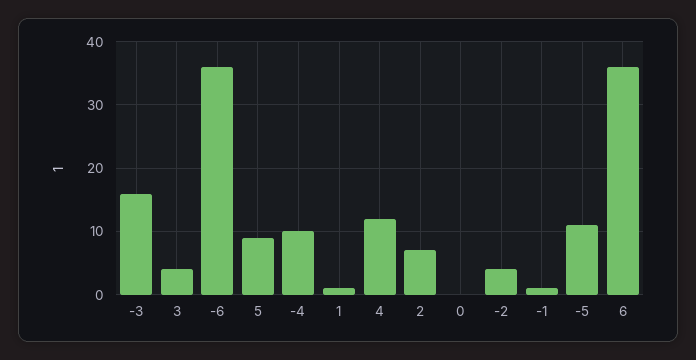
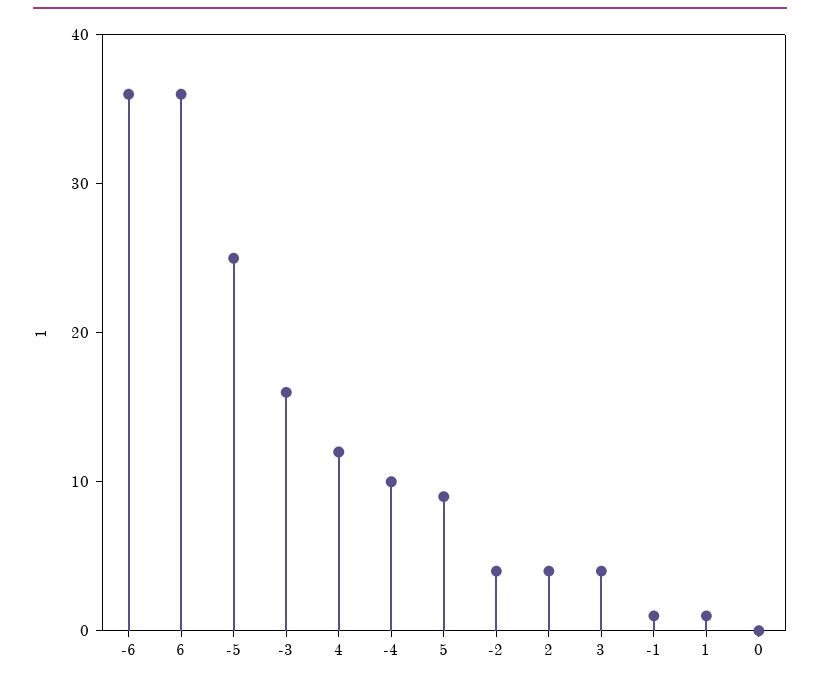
  {
    "-3": 16,
    "3": 4,
    "-6": 36,
    "5": 9,
    "-4": 10,
    "1": 1,
    "4": 12,
-   "2": 7,
+   "2": 4,
    "0": 0,
    "-2": 4,
    "-1": 1,
-   "-5": 11,
+   "-5": 25,
    "6": 36
  }

